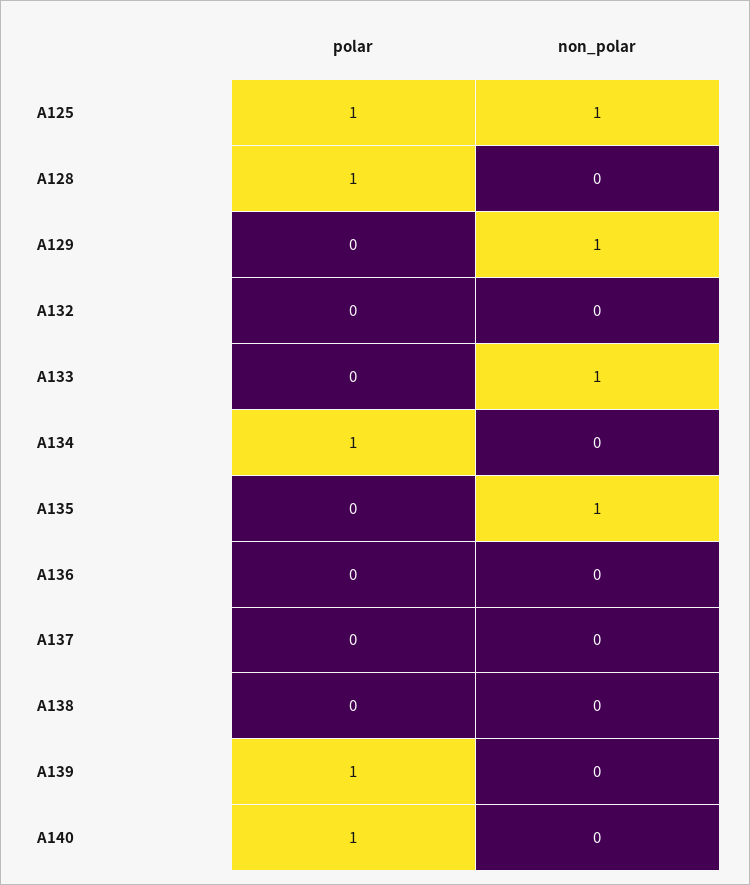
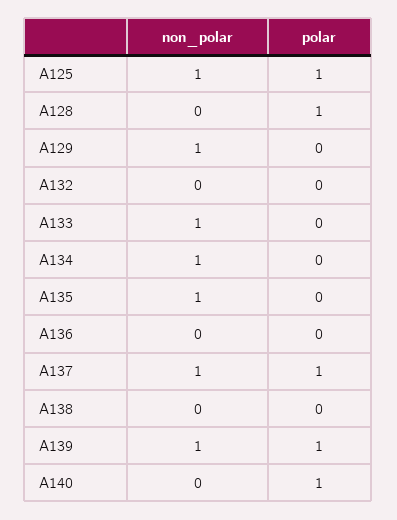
  {
    "polar": {
      "A125": 1,
      "A128": 1,
      "A129": 0,
      "A132": 0,
      "A133": 0,
-     "A134": 1,
+     "A134": 0,
      "A135": 0,
      "A136": 0,
-     "A137": 0,
+     "A137": 1,
      "A138": 0,
      "A139": 1,
      "A140": 1
    },
    "non_polar": {
      "A125": 1,
      "A128": 0,
      "A129": 1,
      "A132": 0,
      "A133": 1,
-     "A134": 0,
+     "A134": 1,
      "A135": 1,
      "A136": 0,
-     "A137": 0,
+     "A137": 1,
      "A138": 0,
-     "A139": 0,
+     "A139": 1,
      "A140": 0
    }
  }

